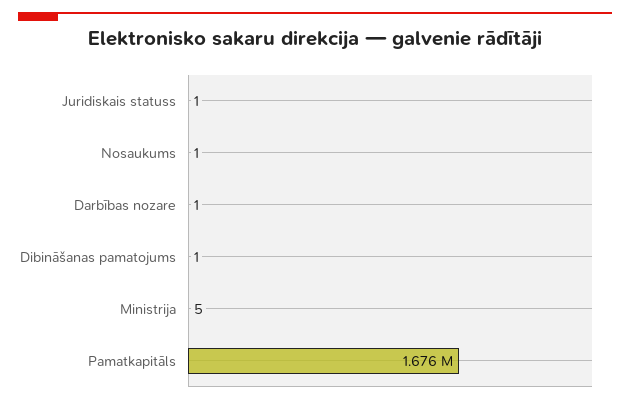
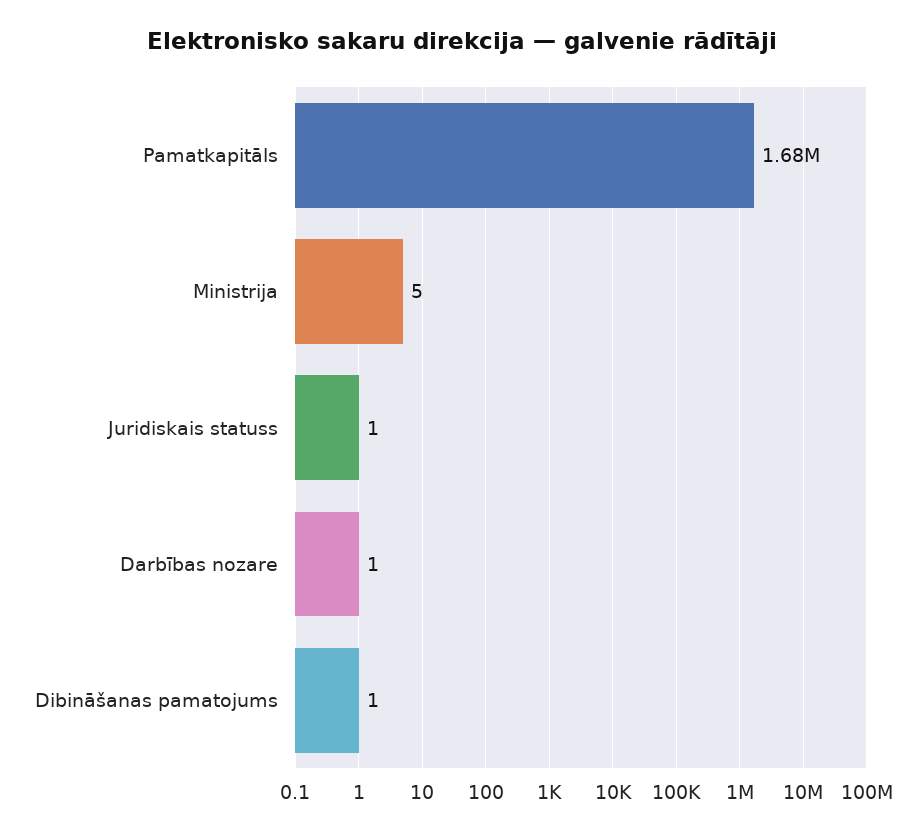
  {
    "Juridiskais statuss": 1,
-   "Nosaukums": 1,
    "Darbības nozare": 1,
    "Dibināšanas pamatojums": 1,
    "Ministrija": 5,
    "Pamatkapitāls": 1676000
  }

